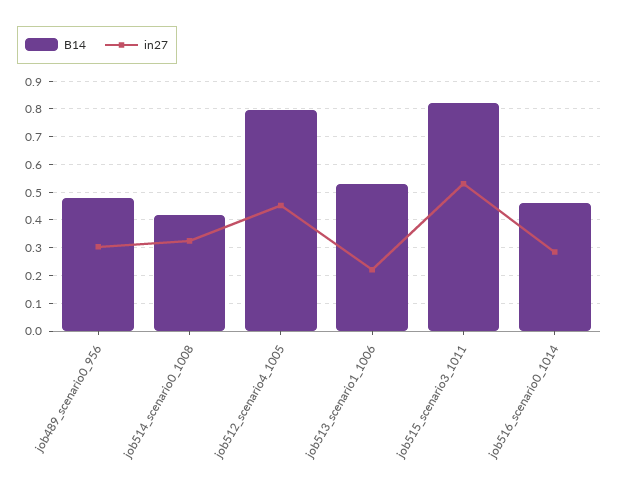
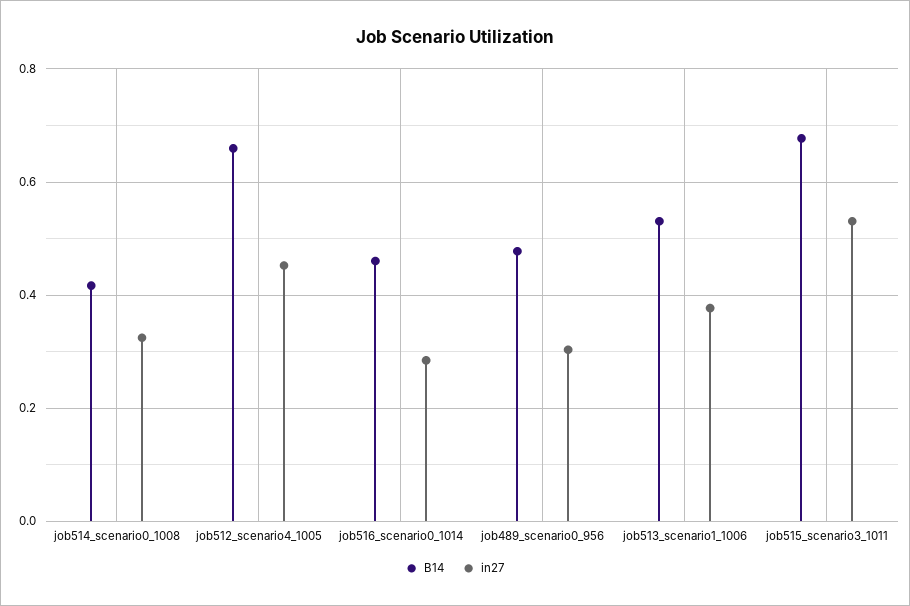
  {
    "B14": {
      "job489_scenario0_956": 0.48,
      "job514_scenario0_1008": 0.42,
-     "job512_scenario4_1005": 0.8,
+     "job512_scenario4_1005": 0.66,
      "job513_scenario1_1006": 0.54,
-     "job515_scenario3_1011": 0.825,
+     "job515_scenario3_1011": 0.68,
      "job516_scenario0_1014": 0.46
    },
    "in27": {
      "job489_scenario0_956": 0.3,
      "job514_scenario0_1008": 0.32,
      "job512_scenario4_1005": 0.46,
-     "job513_scenario1_1006": 0.225,
+     "job513_scenario1_1006": 0.38,
      "job515_scenario3_1011": 0.54,
      "job516_scenario0_1014": 0.28
    }
  }

